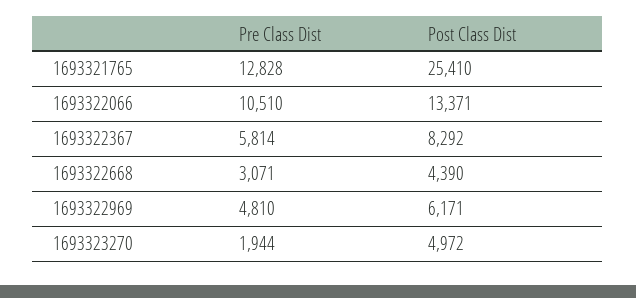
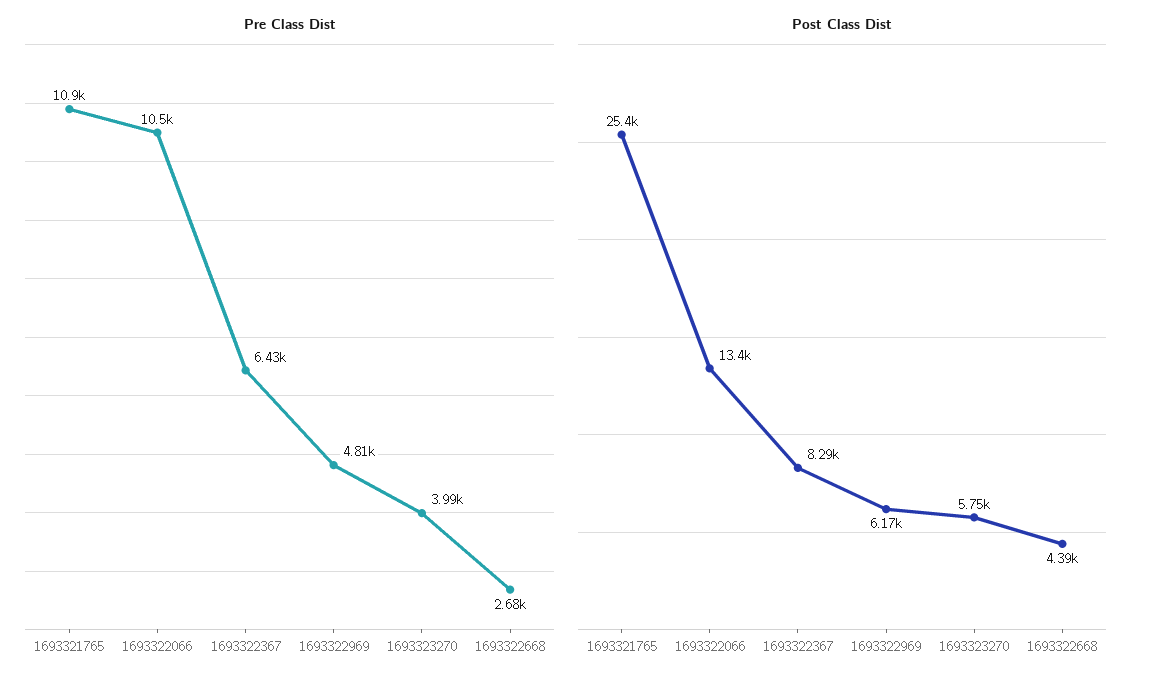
  {
    "Pre Class Dist": {
-     "1693321765": 12828,
+     "1693321765": 10900,
      "1693322066": 10510,
-     "1693322367": 5814,
+     "1693322367": 6430,
-     "1693322668": 3071,
+     "1693322668": 2680,
      "1693322969": 4810,
-     "1693323270": 1944
+     "1693323270": 3990
    },
    "Post Class Dist": {
      "1693321765": 25410,
      "1693322066": 13371,
      "1693322367": 8292,
      "1693322668": 4390,
      "1693322969": 6171,
-     "1693323270": 4972
+     "1693323270": 5750
    }
  }

